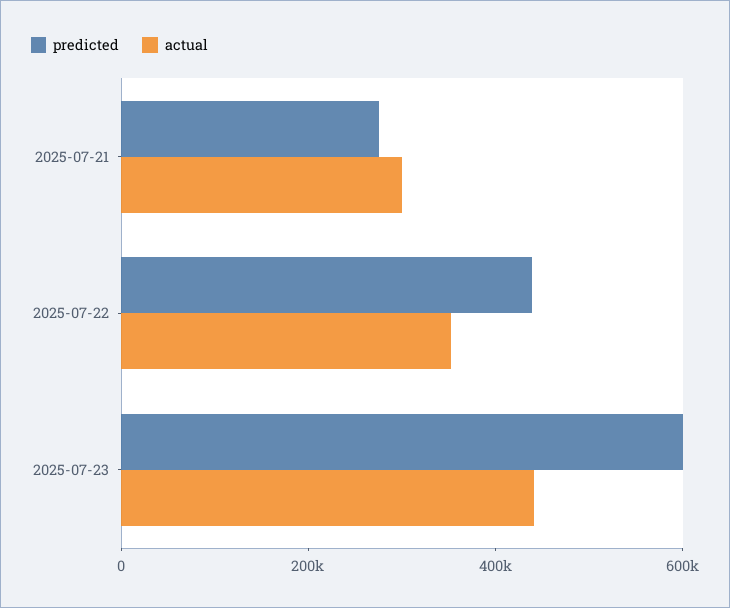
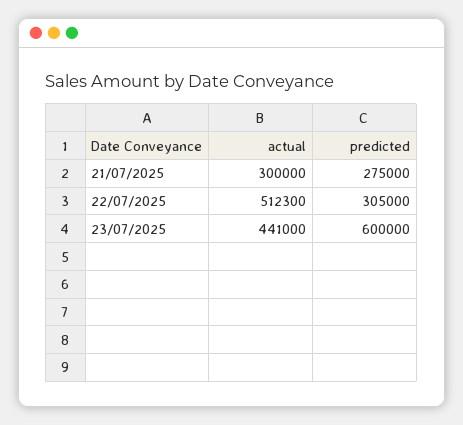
  {
    "predicted": {
      "2025-07-21": 275000,
-     "2025-07-22": 450000,
+     "2025-07-22": 305000,
      "2025-07-23": 600000
    },
    "actual": {
      "2025-07-21": 300000,
-     "2025-07-22": 350000,
+     "2025-07-22": 512300,
      "2025-07-23": 441000
    }
  }

